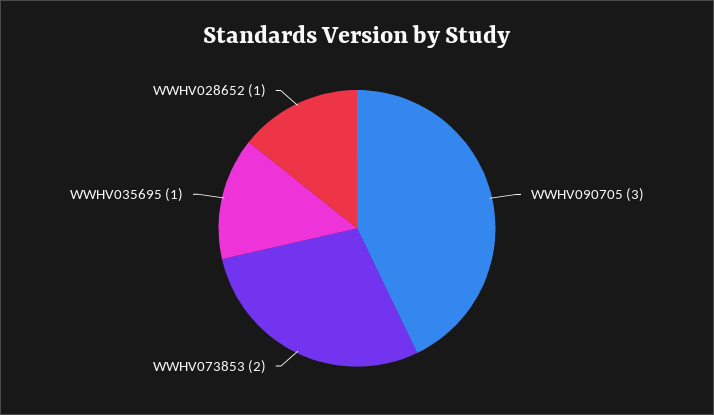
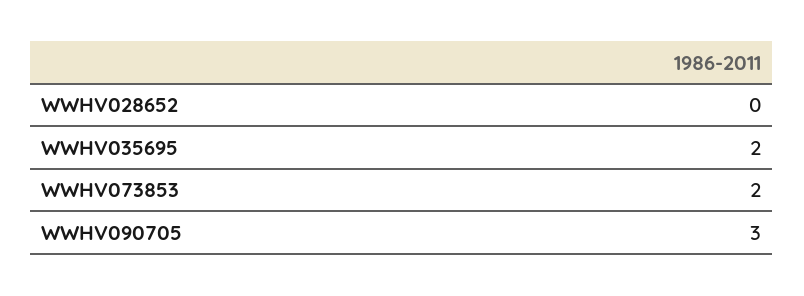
  {
    "WWHV090705": 3,
    "WWHV073853": 2,
-   "WWHV035695": 1,
+   "WWHV035695": 2,
-   "WWHV028652": 1
+   "WWHV028652": 0
  }

